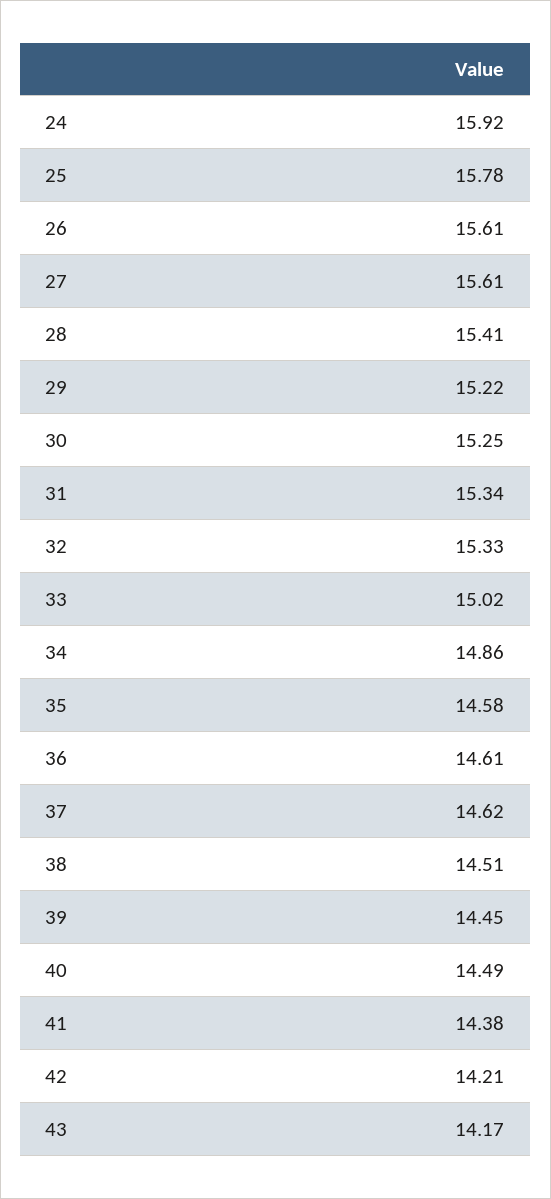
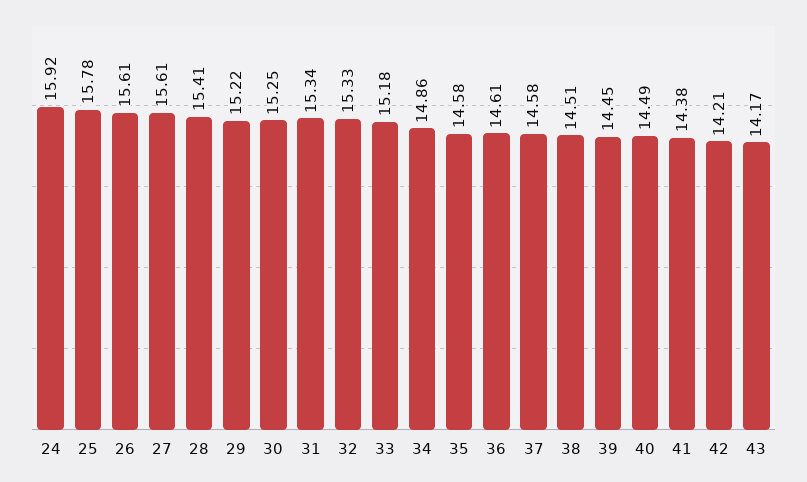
  {
    "24": 15.92,
    "25": 15.78,
    "26": 15.61,
    "27": 15.61,
    "28": 15.41,
    "29": 15.22,
    "30": 15.25,
    "31": 15.34,
    "32": 15.33,
-   "33": 15.02,
+   "33": 15.18,
    "34": 14.86,
    "35": 14.58,
    "36": 14.61,
-   "37": 14.62,
+   "37": 14.58,
    "38": 14.51,
    "39": 14.45,
    "40": 14.49,
    "41": 14.38,
    "42": 14.21,
    "43": 14.17
  }

